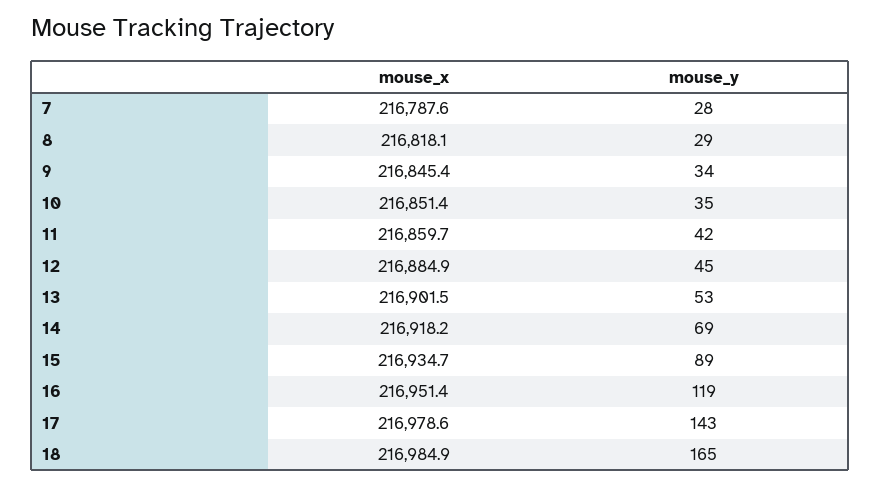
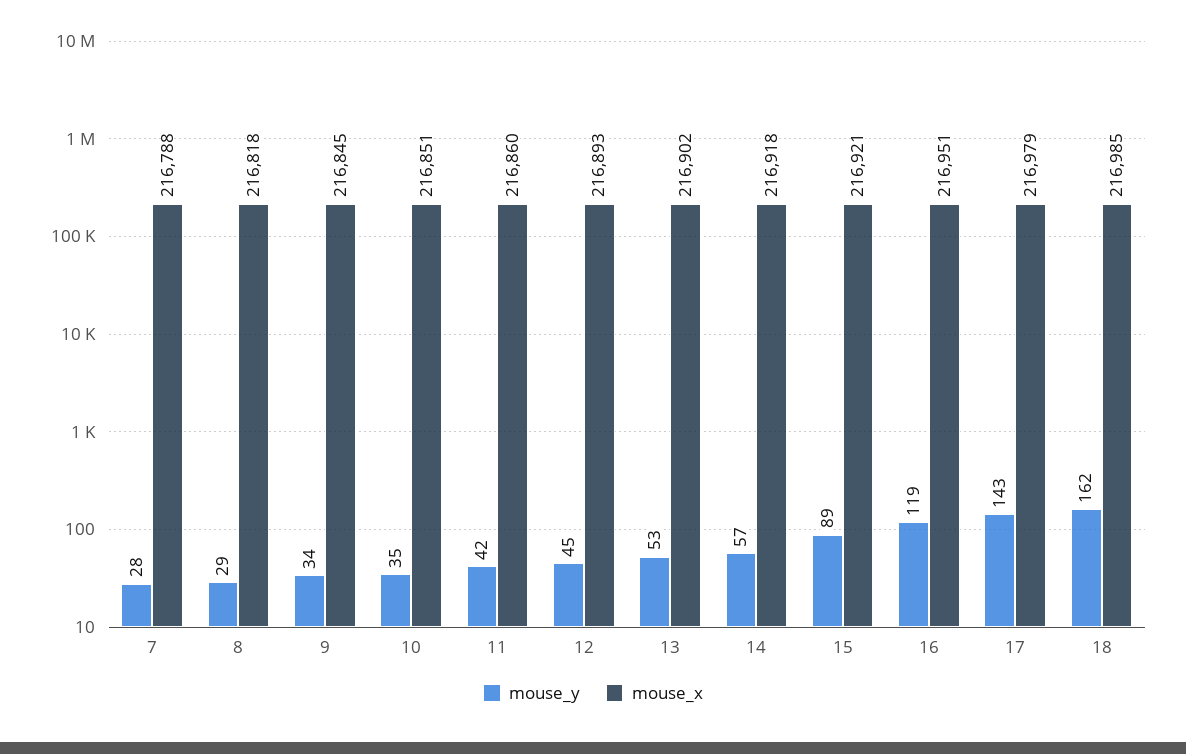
  {
    "mouse_x": {
      "7": 216787.6,
      "8": 216818.1,
      "9": 216845.4,
      "10": 216851.4,
      "11": 216859.7,
-     "12": 216884.9,
+     "12": 216893,
      "13": 216901.5,
      "14": 216918.2,
-     "15": 216934.7,
+     "15": 216921,
      "16": 216951.4,
      "17": 216978.6,
      "18": 216984.9
    },
    "mouse_y": {
      "7": 28,
      "8": 29,
      "9": 34,
      "10": 35,
      "11": 42,
      "12": 45,
      "13": 53,
-     "14": 69,
+     "14": 57,
      "15": 89,
      "16": 119,
      "17": 143,
-     "18": 165
+     "18": 162
    }
  }

